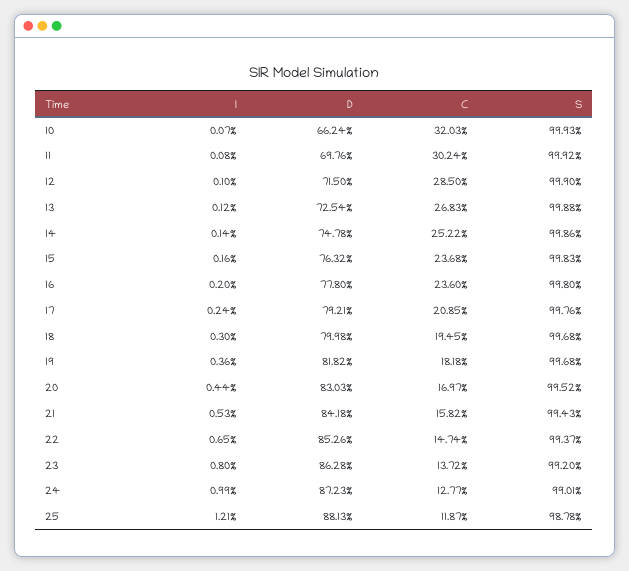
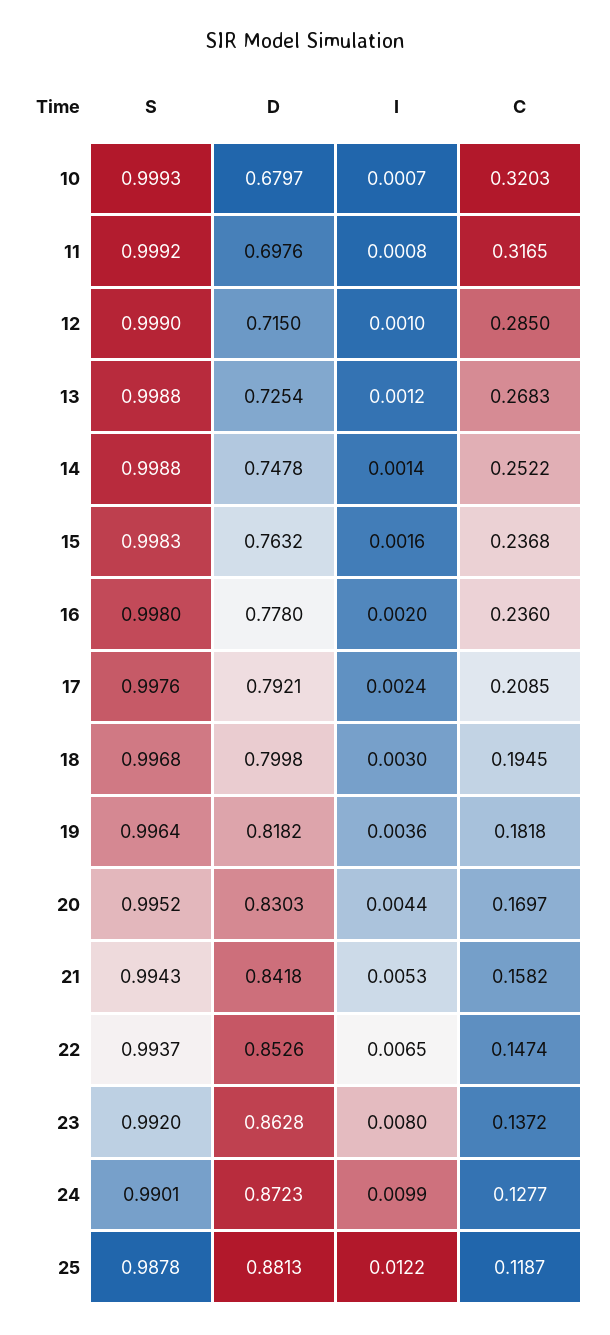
  {
    "I": {
      "10": 0.0007,
      "11": 0.0008,
      "12": 0.001,
      "13": 0.0012,
      "14": 0.0014,
      "15": 0.0016,
      "16": 0.002,
      "17": 0.0024,
      "18": 0.003,
      "19": 0.0036,
      "20": 0.0044,
      "21": 0.0053,
      "22": 0.0065,
      "23": 0.008,
      "24": 0.0099,
-     "25": 0.0121
+     "25": 0.0122
    },
    "D": {
-     "10": 0.6624,
+     "10": 0.6797,
      "11": 0.6976,
      "12": 0.715,
      "13": 0.7254,
      "14": 0.7478,
      "15": 0.7632,
      "16": 0.778,
      "17": 0.7921,
      "18": 0.7998,
      "19": 0.8182,
      "20": 0.8303,
      "21": 0.8418,
      "22": 0.8526,
      "23": 0.8628,
      "24": 0.8723,
      "25": 0.8813
    },
    "C": {
      "10": 0.3203,
-     "11": 0.3024,
+     "11": 0.3165,
      "12": 0.285,
      "13": 0.2683,
      "14": 0.2522,
      "15": 0.2368,
      "16": 0.236,
      "17": 0.2085,
      "18": 0.1945,
      "19": 0.1818,
      "20": 0.1697,
      "21": 0.1582,
      "22": 0.1474,
      "23": 0.1372,
      "24": 0.1277,
      "25": 0.1187
    },
    "S": {
      "10": 0.9993,
      "11": 0.9992,
      "12": 0.999,
      "13": 0.9988,
-     "14": 0.9986,
+     "14": 0.9988,
      "15": 0.9983,
      "16": 0.998,
      "17": 0.9976,
      "18": 0.9968,
-     "19": 0.9968,
+     "19": 0.9964,
      "20": 0.9952,
      "21": 0.9943,
      "22": 0.9937,
      "23": 0.992,
      "24": 0.9901,
      "25": 0.9878
    }
  }

